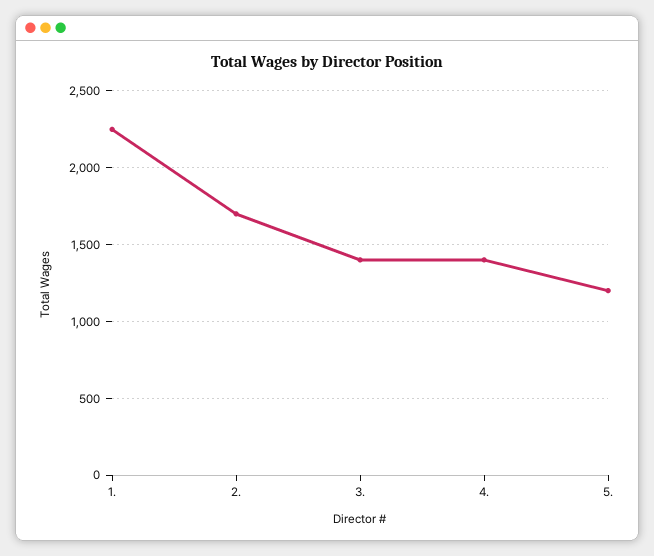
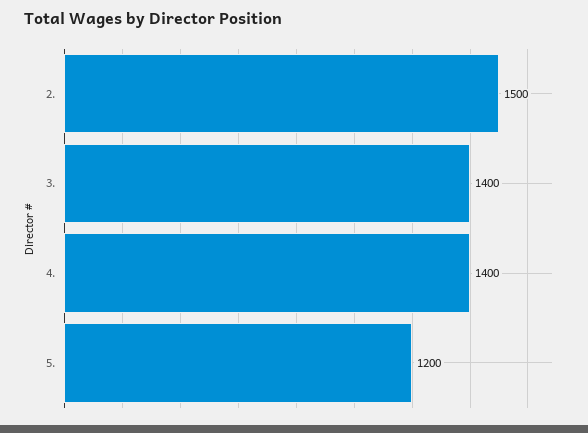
  {
-   "1.": 2250,
-   "2.": 1700,
+   "2.": 1500,
    "3.": 1400,
    "4.": 1400,
    "5.": 1200
  }

